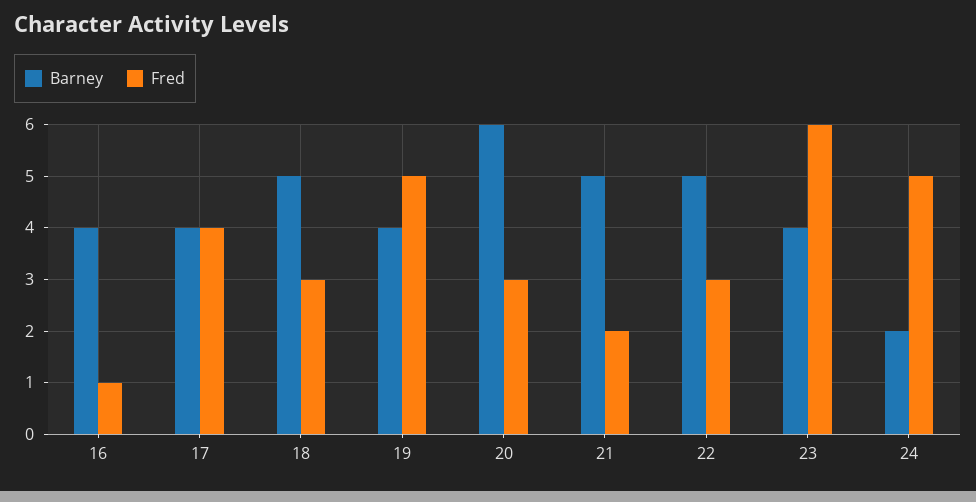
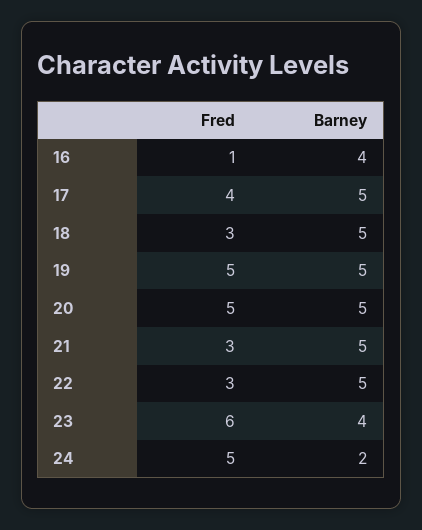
  {
    "Barney": {
      "16": 4,
-     "17": 4,
+     "17": 5,
      "18": 5,
-     "19": 4,
+     "19": 5,
-     "20": 6,
+     "20": 5,
      "21": 5,
      "22": 5,
      "23": 4,
      "24": 2
    },
    "Fred": {
      "16": 1,
      "17": 4,
      "18": 3,
      "19": 5,
-     "20": 3,
+     "20": 5,
-     "21": 2,
+     "21": 3,
      "22": 3,
      "23": 6,
      "24": 5
    }
  }

